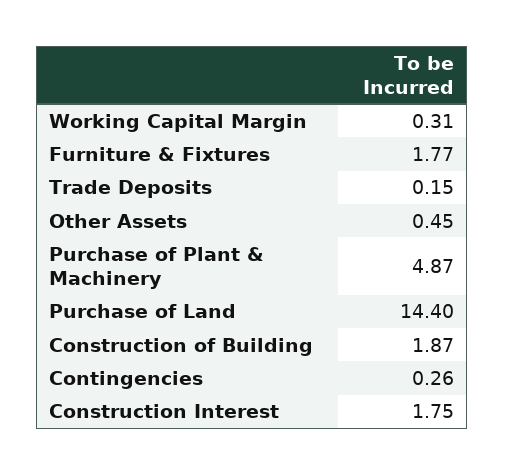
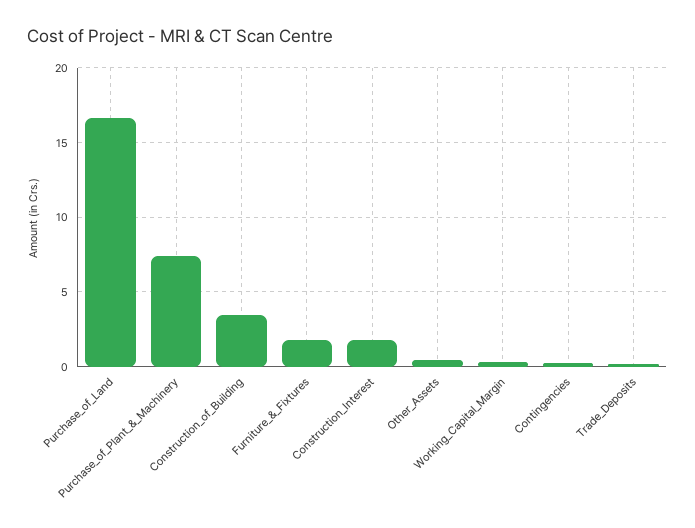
  {
    "Working Capital Margin": 0.31,
    "Furniture & Fixtures": 1.77,
    "Trade Deposits": 0.15,
    "Other Assets": 0.45,
-   "Purchase of Plant & Machinery": 4.87,
+   "Purchase of Plant & Machinery": 7.5,
-   "Purchase of Land": 14.4,
+   "Purchase of Land": 16.5,
-   "Construction of Building": 1.87,
+   "Construction of Building": 3.5,
    "Contingencies": 0.26,
    "Construction Interest": 1.75
  }

